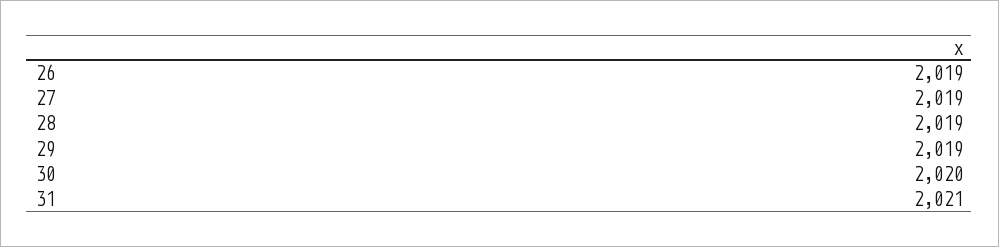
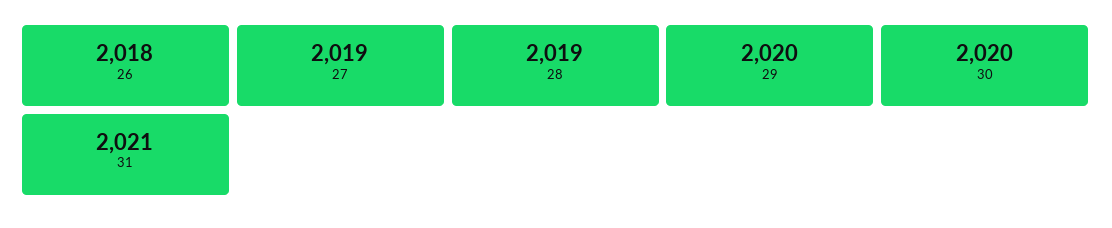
  {
-   "26": 2019,
+   "26": 2018,
    "27": 2019,
    "28": 2019,
-   "29": 2019,
+   "29": 2020,
    "30": 2020,
    "31": 2021
  }

